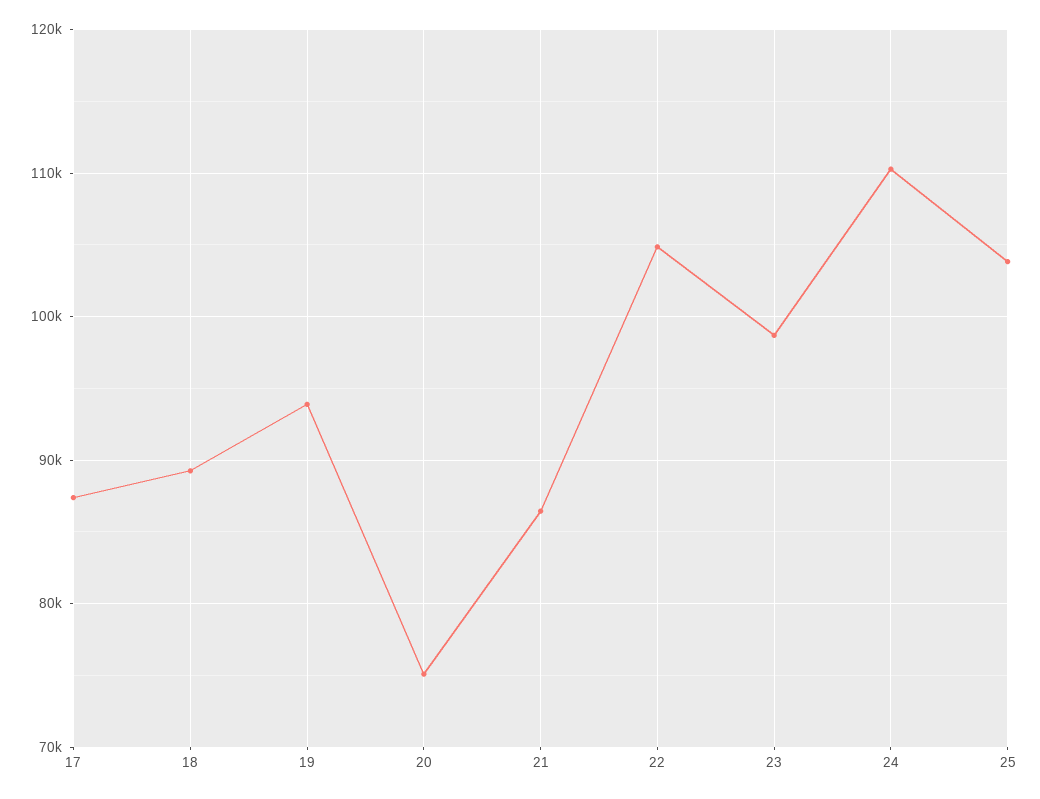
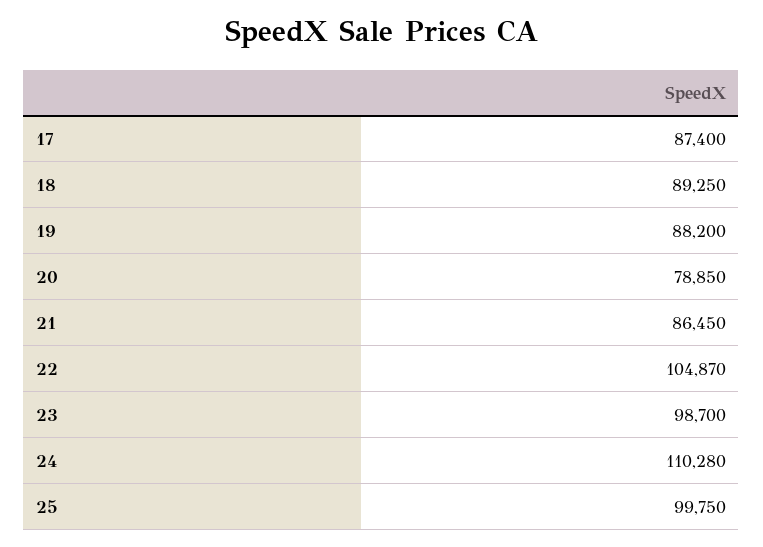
  {
    "17": 87400,
    "18": 89250,
-   "19": 94000,
+   "19": 88200,
-   "20": 75000,
+   "20": 78850,
    "21": 86450,
    "22": 104870,
    "23": 98700,
    "24": 110280,
-   "25": 104000
+   "25": 99750
  }

